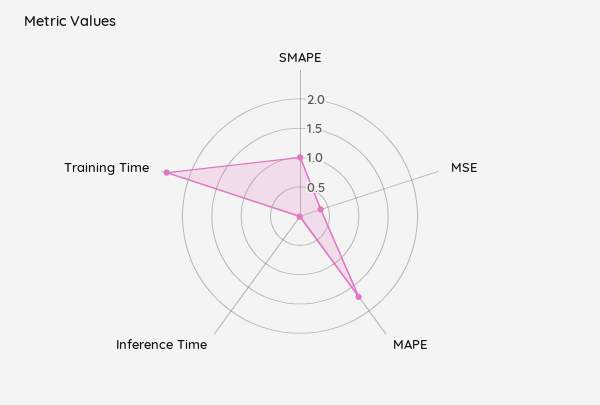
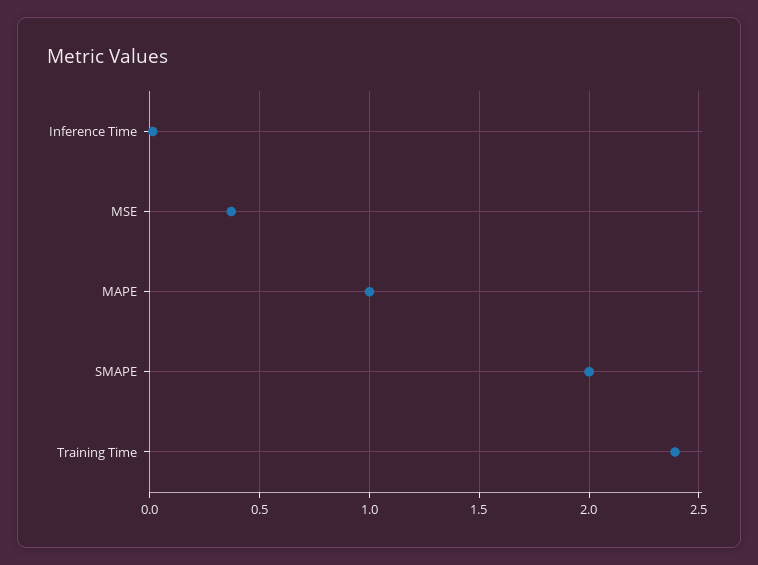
  {
-   "SMAPE": 1,
+   "SMAPE": 2,
    "MSE": 0.35,
-   "MAPE": 1.75,
+   "MAPE": 1,
    "Inference Time": 0,
    "Training Time": 2.4
  }

